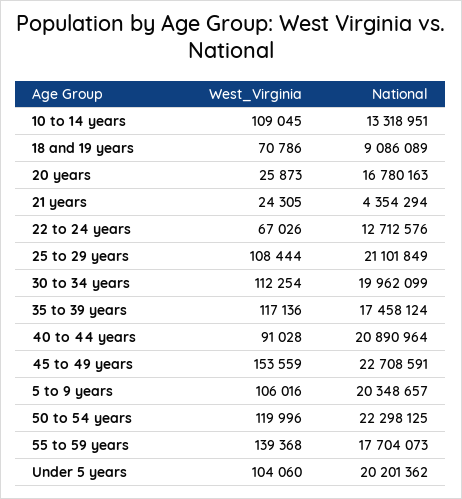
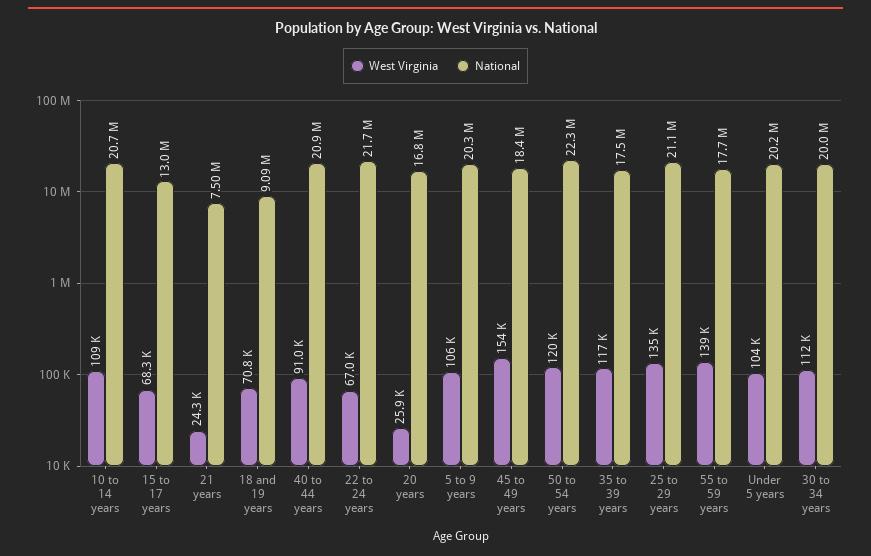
  {
    "West_Virginia": {
      "10 to 14 years": 109045,
      "18 and 19 years": 70786,
      "20 years": 25873,
      "21 years": 24305,
      "22 to 24 years": 67026,
-     "25 to 29 years": 108444,
+     "25 to 29 years": 135000,
      "30 to 34 years": 112254,
      "35 to 39 years": 117136,
      "40 to 44 years": 91028,
      "45 to 49 years": 153559,
      "5 to 9 years": 106016,
      "50 to 54 years": 119996,
      "55 to 59 years": 139368,
-     "Under 5 years": 104060
+     "Under 5 years": 104060,
+     "15 to 17 years": 68300
    },
    "National": {
-     "10 to 14 years": 13318951,
+     "10 to 14 years": 20700000,
      "18 and 19 years": 9086089,
      "20 years": 16780163,
-     "21 years": 4354294,
+     "21 years": 7500000,
-     "22 to 24 years": 12712576,
+     "22 to 24 years": 21700000,
      "25 to 29 years": 21101849,
      "30 to 34 years": 19962099,
      "35 to 39 years": 17458124,
      "40 to 44 years": 20890964,
-     "45 to 49 years": 22708591,
+     "45 to 49 years": 18400000,
      "5 to 9 years": 20348657,
      "50 to 54 years": 22298125,
      "55 to 59 years": 17704073,
-     "Under 5 years": 20201362
+     "Under 5 years": 20201362,
+     "15 to 17 years": 13000000
    }
  }

